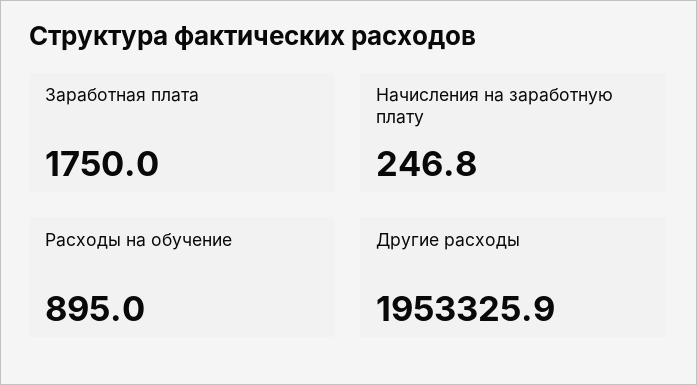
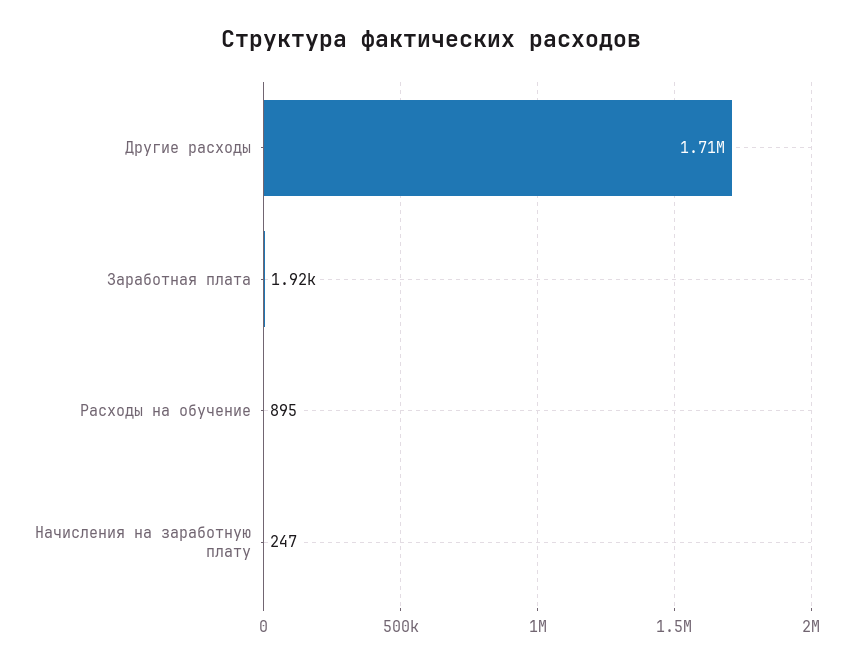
  {
-   "Заработная плата": 1750,
+   "Заработная плата": 1920,
    "Начисления на заработную плату": 246.8,
    "Расходы на обучение": 895,
-   "Другие расходы": 1953325.9
+   "Другие расходы": 1710000
  }

